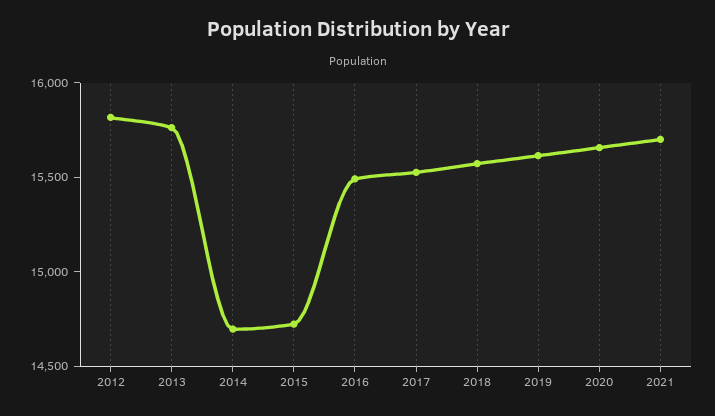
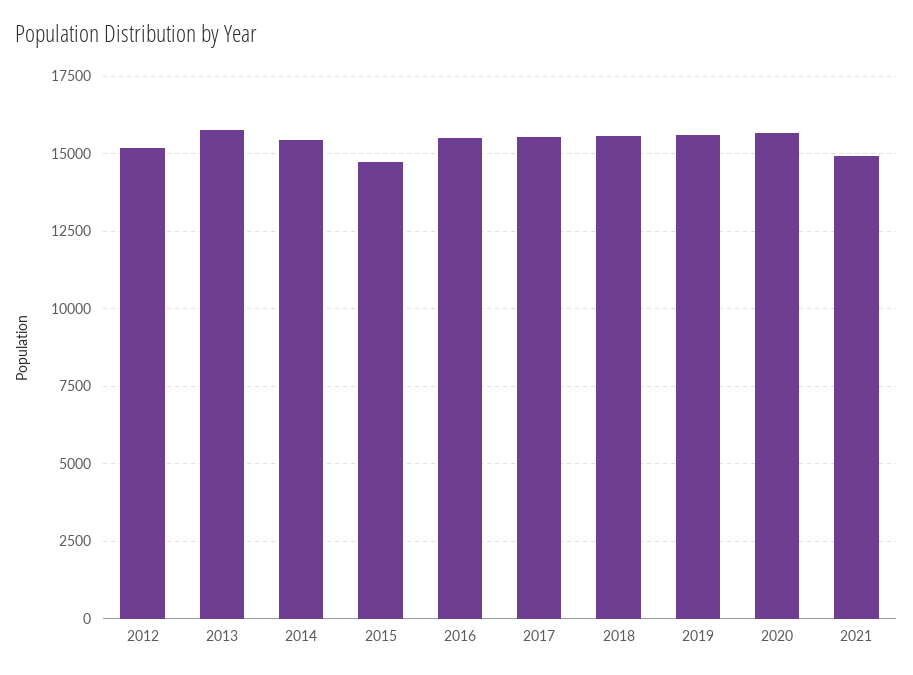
  {
-   "2012": 15800,
+   "2012": 15250,
    "2013": 15800,
-   "2014": 14700,
+   "2014": 15500,
    "2015": 14700,
    "2016": 15500,
    "2017": 15500,
    "2018": 15600,
    "2019": 15600,
    "2020": 15700,
-   "2021": 15700
+   "2021": 15000
  }

